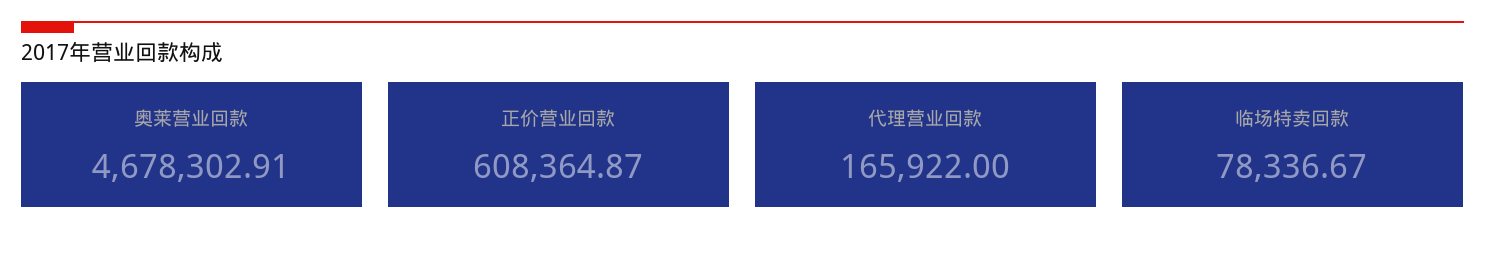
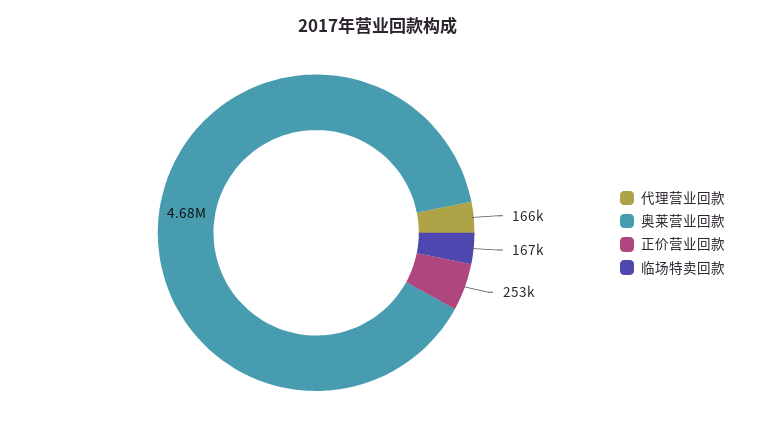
  {
    "奥莱营业回款": 4678302.91,
-   "正价营业回款": 608364.87,
+   "正价营业回款": 253000,
    "代理营业回款": 165922,
-   "临场特卖回款": 78336.67
+   "临场特卖回款": 167000
  }

